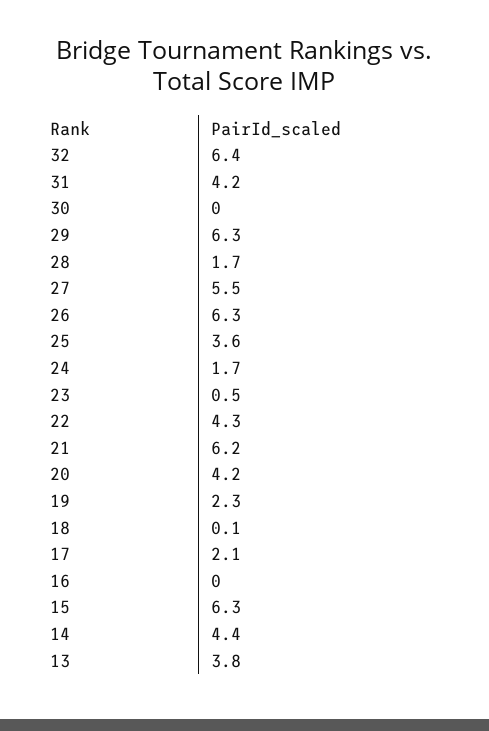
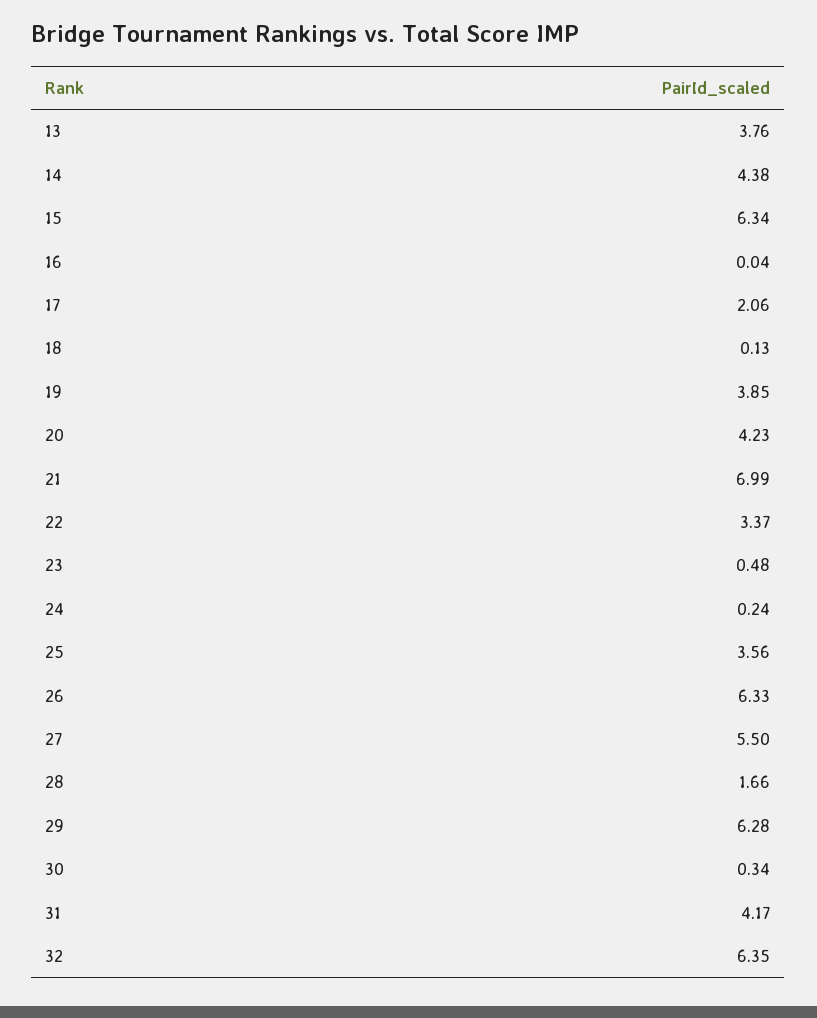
  {
    "32": 6.35,
    "31": 4.17,
-   "30": 0,
+   "30": 0.34,
    "29": 6.28,
    "28": 1.66,
    "27": 5.5,
    "26": 6.33,
    "25": 3.56,
-   "24": 1.7,
+   "24": 0.24,
    "23": 0.48,
-   "22": 4.3,
+   "22": 3.37,
-   "21": 6.2,
+   "21": 6.99,
    "20": 4.23,
-   "19": 2.3,
+   "19": 3.85,
    "18": 0.13,
    "17": 2.06,
    "16": 0.04,
    "15": 6.34,
    "14": 4.38,
    "13": 3.76
  }

